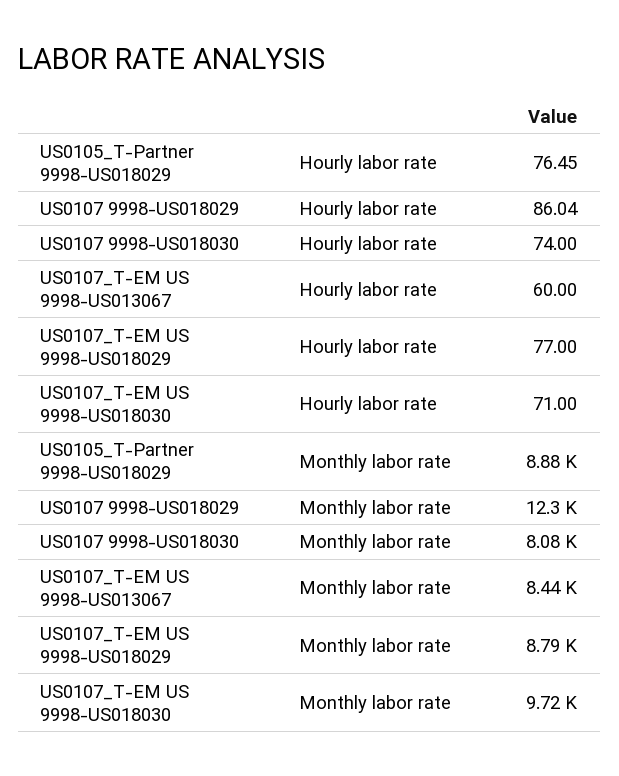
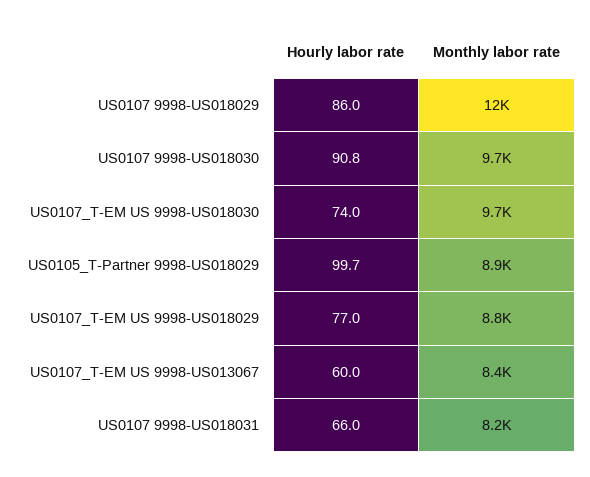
  {
    "US0105_T-Partner 9998-US018029": {
-     "Hourly labor rate": 76.45,
+     "Hourly labor rate": 99.7,
      "Monthly labor rate": 8880
    },
    "US0107 9998-US018029": {
      "Hourly labor rate": 86.04,
      "Monthly labor rate": 12300
    },
    "US0107 9998-US018030": {
-     "Hourly labor rate": 74,
+     "Hourly labor rate": 90.8,
-     "Monthly labor rate": 8080
+     "Monthly labor rate": 9700
    },
    "US0107_T-EM US 9998-US013067": {
      "Hourly labor rate": 60,
      "Monthly labor rate": 8440
    },
    "US0107_T-EM US 9998-US018029": {
      "Hourly labor rate": 77,
      "Monthly labor rate": 8790
    },
    "US0107_T-EM US 9998-US018030": {
-     "Hourly labor rate": 71,
+     "Hourly labor rate": 74,
      "Monthly labor rate": 9720
-   }
+   },
+   "US0107 9998-US018031": {
+     "Hourly labor rate": 66,
+     "Monthly labor rate": 8200
+   }
  }

